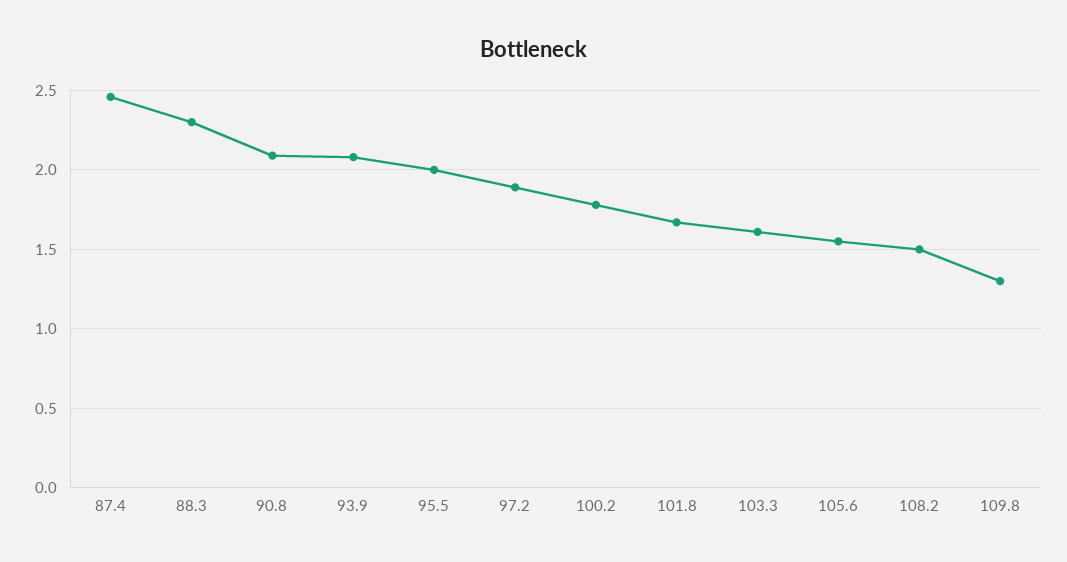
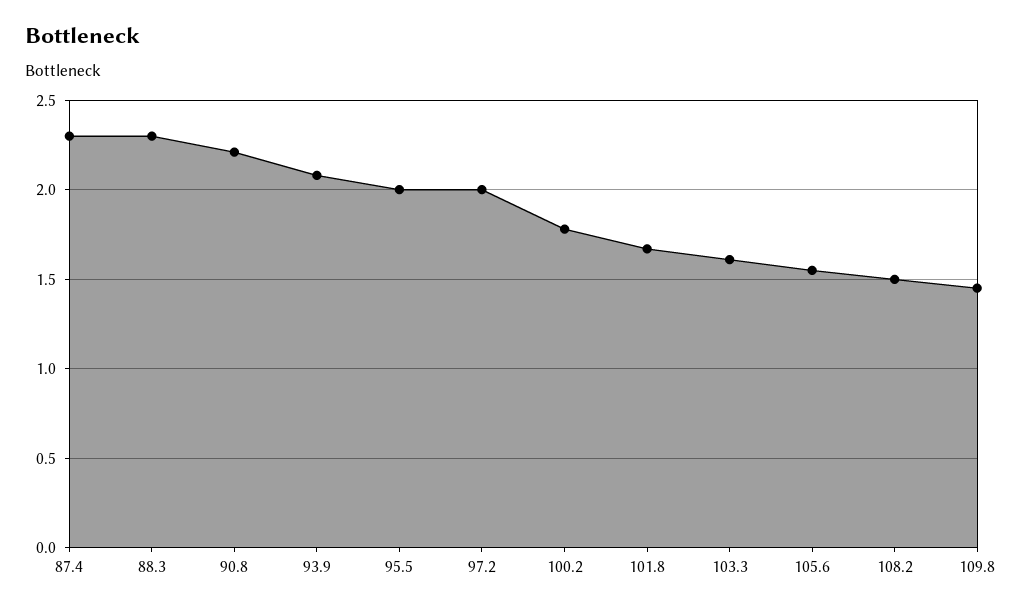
  {
-   "87.4": 2.45,
+   "87.4": 2.3,
    "88.3": 2.3,
-   "90.8": 2.1,
+   "90.8": 2.2,
    "93.9": 2.1,
    "95.5": 2,
-   "97.2": 1.9,
+   "97.2": 2,
    "100.2": 1.8,
    "101.8": 1.65,
    "103.3": 1.6,
    "105.6": 1.55,
    "108.2": 1.5,
-   "109.8": 1.3
+   "109.8": 1.45
  }

